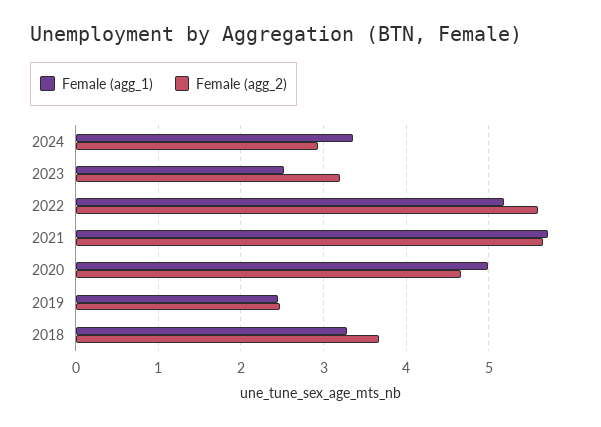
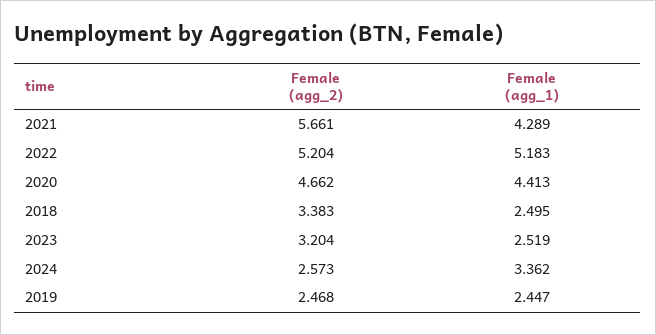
  {
    "Female (agg_1)": {
      "2024": 3.362,
      "2023": 2.519,
      "2022": 5.183,
-     "2021": 5.7,
+     "2021": 4.289,
-     "2020": 5,
+     "2020": 4.413,
      "2019": 2.447,
-     "2018": 3.3
+     "2018": 2.495
    },
    "Female (agg_2)": {
-     "2024": 2.9,
+     "2024": 2.573,
      "2023": 3.204,
-     "2022": 5.6,
+     "2022": 5.204,
      "2021": 5.661,
      "2020": 4.662,
      "2019": 2.468,
-     "2018": 3.7
+     "2018": 3.383
    }
  }

